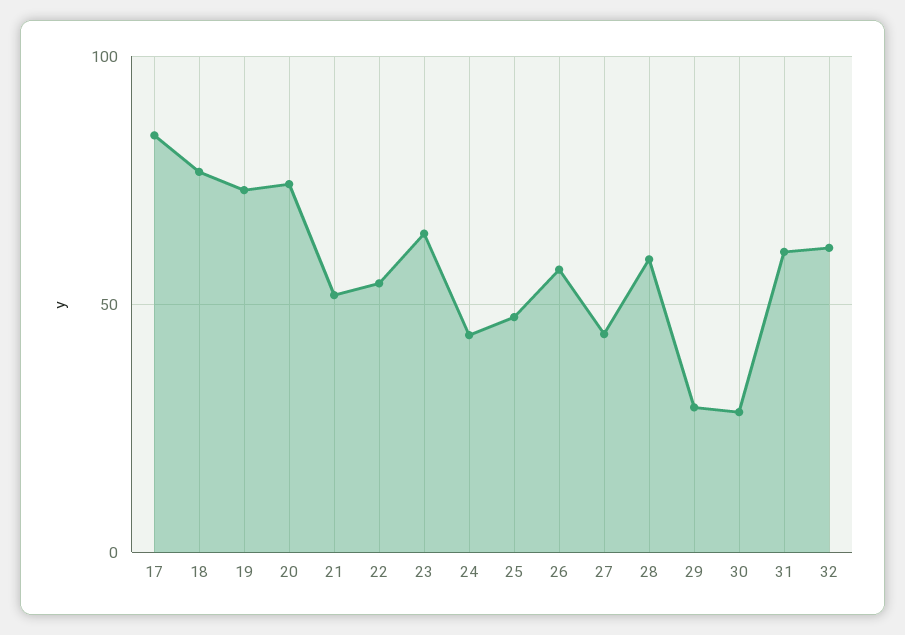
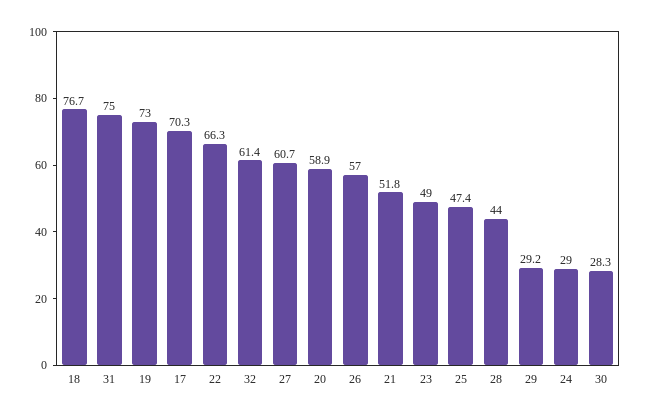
  {
-   "17": 85,
+   "17": 70.3,
    "18": 76.7,
    "19": 73,
-   "20": 75,
+   "20": 58.9,
    "21": 51.8,
-   "22": 55,
+   "22": 66.3,
-   "23": 65,
+   "23": 49,
-   "24": 45,
+   "24": 29,
    "25": 47.4,
    "26": 57,
-   "27": 45,
+   "27": 60.7,
-   "28": 60,
+   "28": 44,
    "29": 29.2,
    "30": 28.3,
-   "31": 60,
+   "31": 75,
    "32": 61.4
  }

